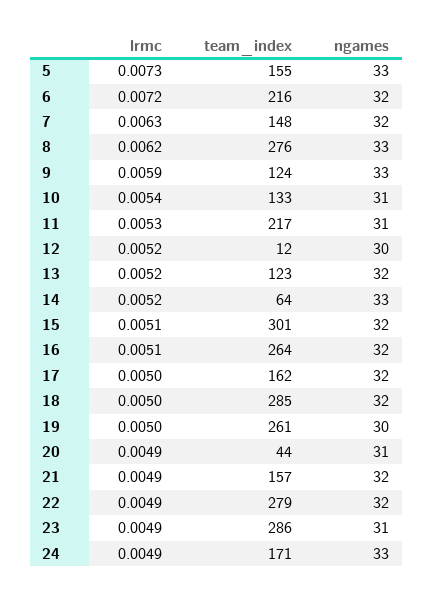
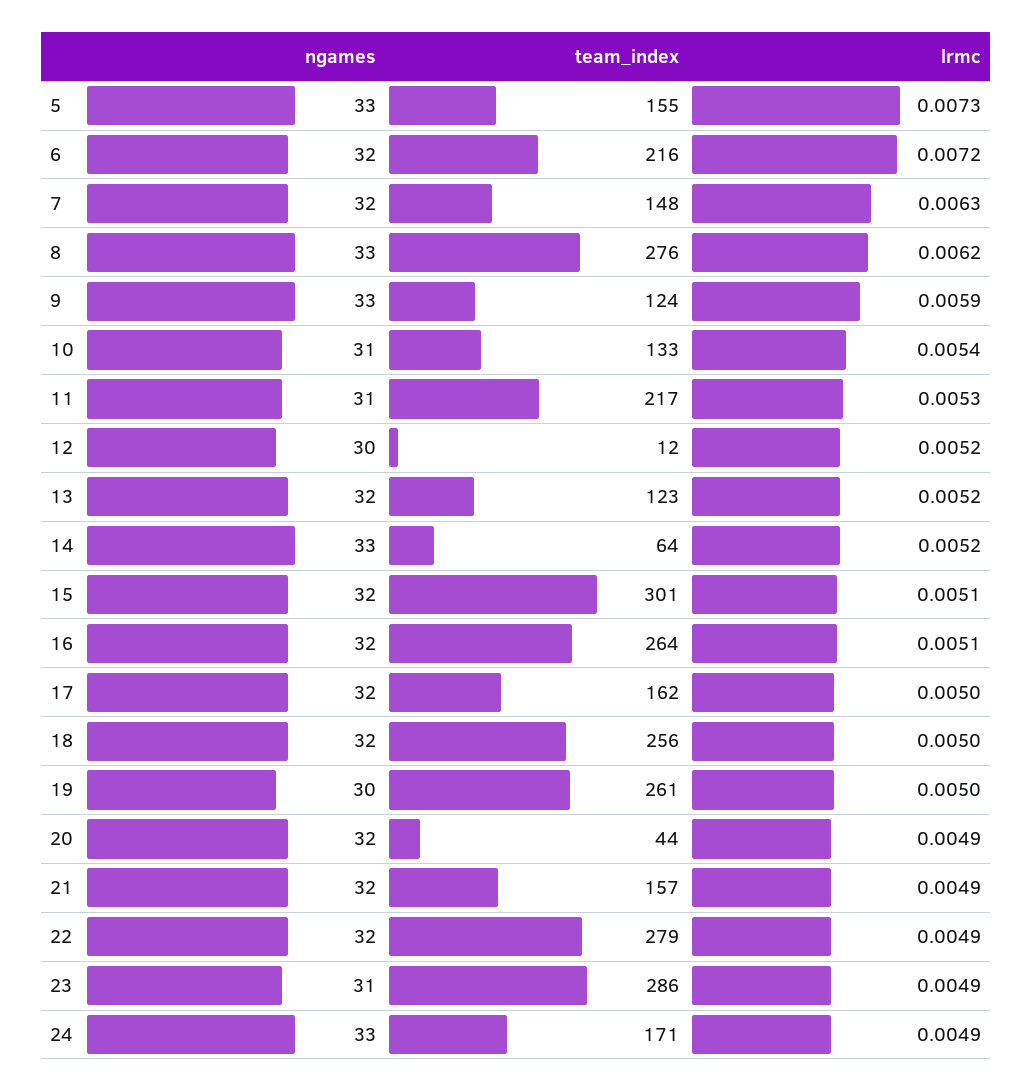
  {
    "lrmc": {
      "5": 0.0073,
      "6": 0.0072,
      "7": 0.0063,
      "8": 0.0062,
      "9": 0.0059,
      "10": 0.0054,
      "11": 0.0053,
      "12": 0.0052,
      "13": 0.0052,
      "14": 0.0052,
      "15": 0.0051,
      "16": 0.0051,
      "17": 0.005,
      "18": 0.005,
      "19": 0.005,
      "20": 0.0049,
      "21": 0.0049,
      "22": 0.0049,
      "23": 0.0049,
      "24": 0.0049
    },
    "team_index": {
      "5": 155,
      "6": 216,
      "7": 148,
      "8": 276,
      "9": 124,
      "10": 133,
      "11": 217,
      "12": 12,
      "13": 123,
      "14": 64,
      "15": 301,
      "16": 264,
      "17": 162,
-     "18": 285,
+     "18": 256,
      "19": 261,
      "20": 44,
      "21": 157,
      "22": 279,
      "23": 286,
      "24": 171
    },
    "ngames": {
      "5": 33,
      "6": 32,
      "7": 32,
      "8": 33,
      "9": 33,
      "10": 31,
      "11": 31,
      "12": 30,
      "13": 32,
      "14": 33,
      "15": 32,
      "16": 32,
      "17": 32,
      "18": 32,
      "19": 30,
-     "20": 31,
+     "20": 32,
      "21": 32,
      "22": 32,
      "23": 31,
      "24": 33
    }
  }

